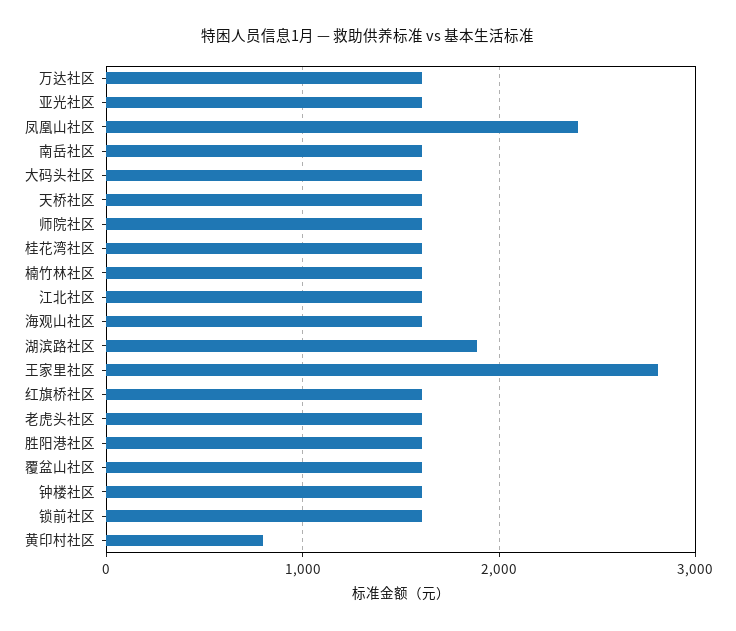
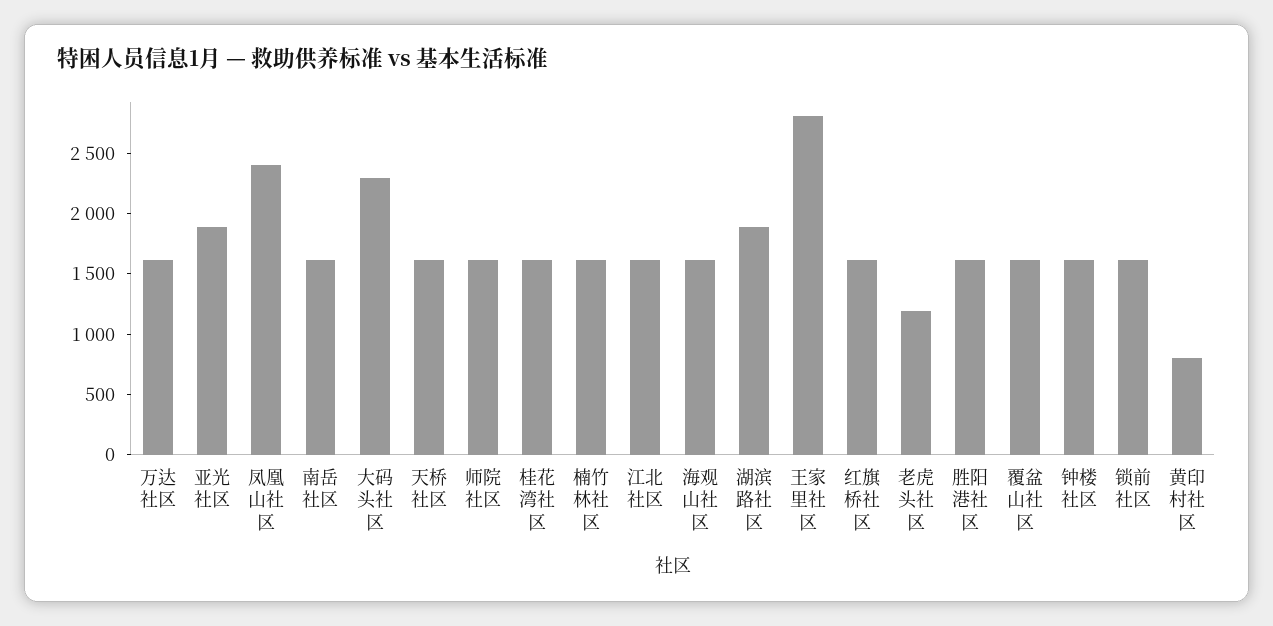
  {
    "万达社区": 1600,
-   "亚光社区": 1600,
+   "亚光社区": 1900,
    "凤凰山社区": 2400,
    "南岳社区": 1600,
-   "大码头社区": 1600,
+   "大码头社区": 2300,
    "天桥社区": 1600,
    "师院社区": 1600,
    "桂花湾社区": 1600,
    "楠竹林社区": 1600,
    "江北社区": 1600,
    "海观山社区": 1600,
    "湖滨路社区": 1900,
    "王家里社区": 2800,
    "红旗桥社区": 1600,
-   "老虎头社区": 1600,
+   "老虎头社区": 1200,
    "胜阳港社区": 1600,
    "覆盆山社区": 1600,
    "钟楼社区": 1600,
    "锁前社区": 1600,
    "黄印村社区": 800
  }

